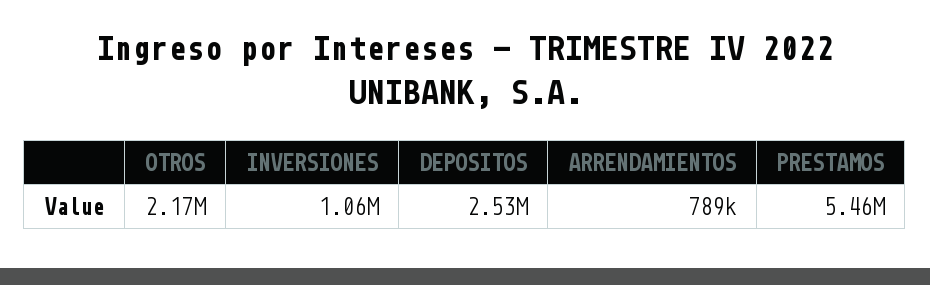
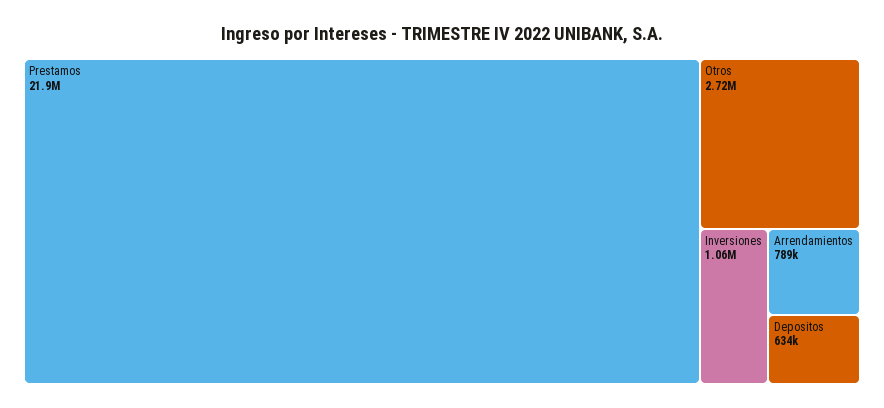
  {
-   "OTROS": 2170000,
+   "OTROS": 2720000,
    "INVERSIONES": 1060000,
-   "DEPOSITOS": 2530000,
+   "DEPOSITOS": 634000,
    "ARRENDAMIENTOS": 789000,
-   "PRESTAMOS": 5460000
+   "PRESTAMOS": 21900000
  }

